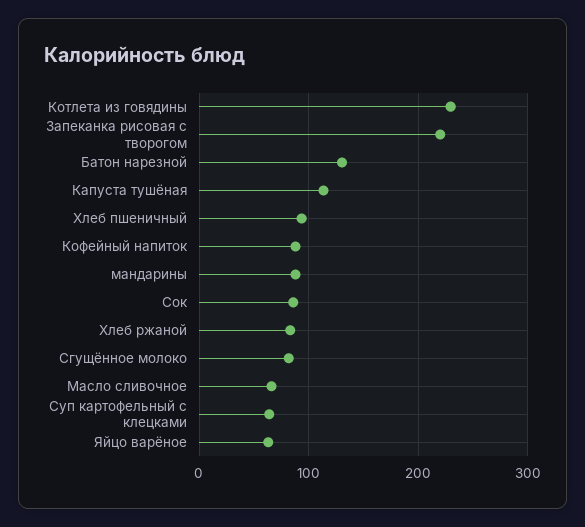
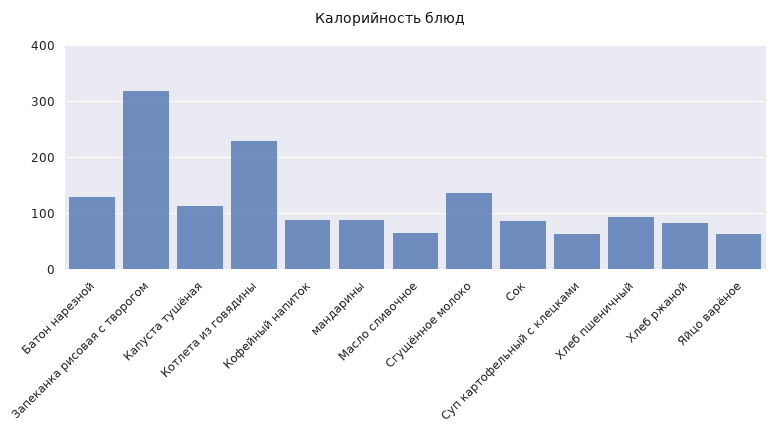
  {
    "Котлета из говядины": 230,
-   "Запеканка рисовая с творогом": 220,
+   "Запеканка рисовая с творогом": 320,
    "Батон нарезной": 130,
    "Капуста тушёная": 110,
    "Хлеб пшеничный": 90,
    "Кофейный напиток": 90,
    "мандарины": 90,
    "Сок": 90,
    "Хлеб ржаной": 80,
-   "Сгущённое молоко": 80,
+   "Сгущённое молоко": 140,
    "Масло сливочное": 70,
    "Суп картофельный с клецками": 60,
    "Яйцо варёное": 60
  }

